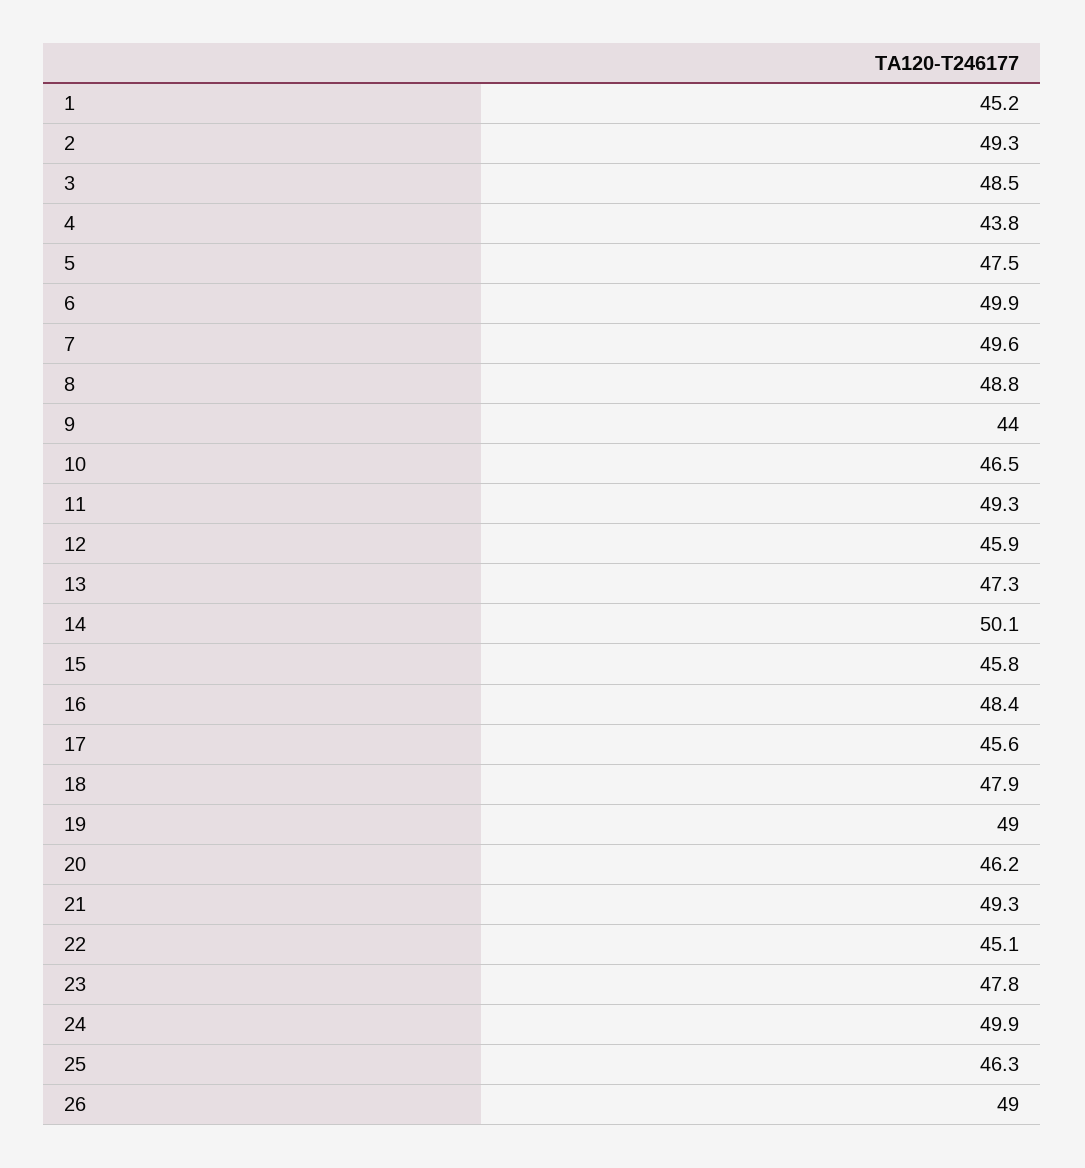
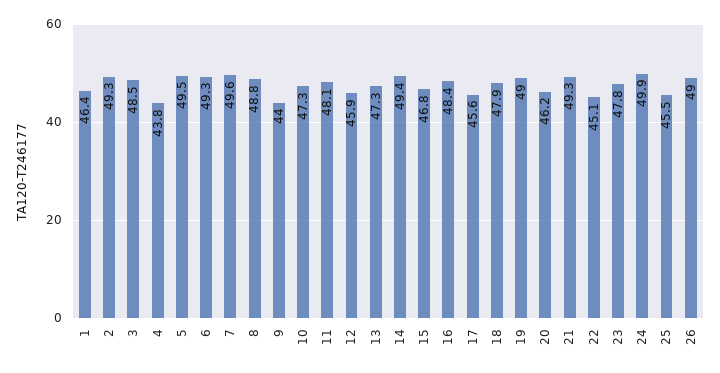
  {
-   "1": 45.2,
+   "1": 46.4,
    "2": 49.3,
    "3": 48.5,
    "4": 43.8,
-   "5": 47.5,
+   "5": 49.5,
-   "6": 49.9,
+   "6": 49.3,
    "7": 49.6,
    "8": 48.8,
    "9": 44,
-   "10": 46.5,
+   "10": 47.3,
-   "11": 49.3,
+   "11": 48.1,
    "12": 45.9,
    "13": 47.3,
-   "14": 50.1,
+   "14": 49.4,
-   "15": 45.8,
+   "15": 46.8,
    "16": 48.4,
    "17": 45.6,
    "18": 47.9,
    "19": 49,
    "20": 46.2,
    "21": 49.3,
    "22": 45.1,
    "23": 47.8,
    "24": 49.9,
-   "25": 46.3,
+   "25": 45.5,
    "26": 49
  }

